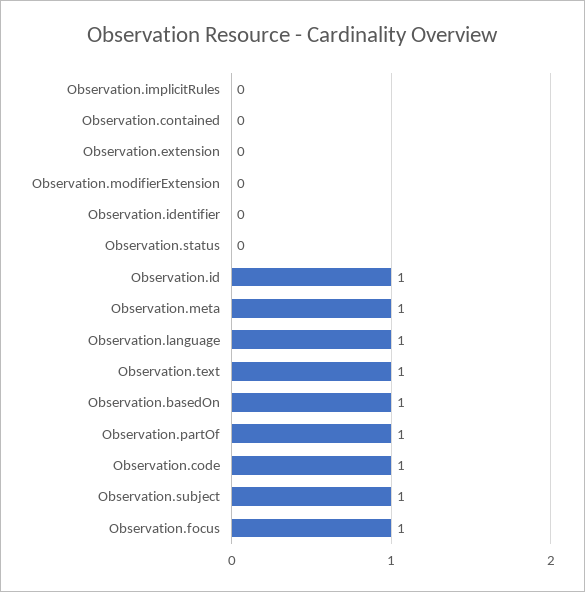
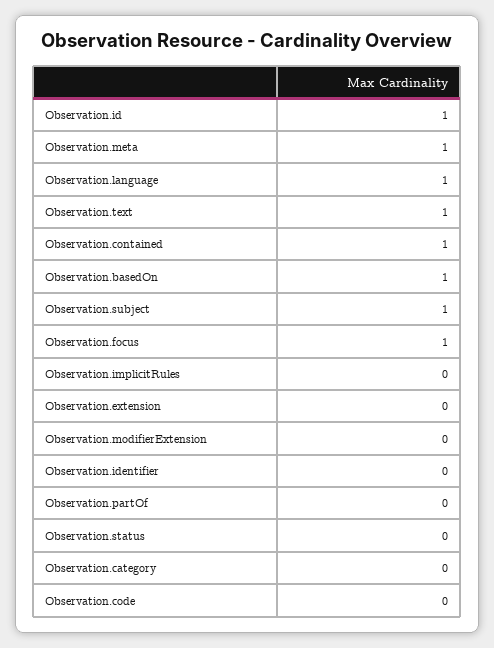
  {
    "Observation.implicitRules": 0,
-   "Observation.contained": 0,
+   "Observation.contained": 1,
    "Observation.extension": 0,
    "Observation.modifierExtension": 0,
    "Observation.identifier": 0,
    "Observation.status": 0,
    "Observation.id": 1,
    "Observation.meta": 1,
    "Observation.language": 1,
    "Observation.text": 1,
    "Observation.basedOn": 1,
-   "Observation.partOf": 1,
+   "Observation.partOf": 0,
-   "Observation.code": 1,
+   "Observation.code": 0,
    "Observation.subject": 1,
-   "Observation.focus": 1
+   "Observation.focus": 1,
+   "Observation.category": 0
  }

